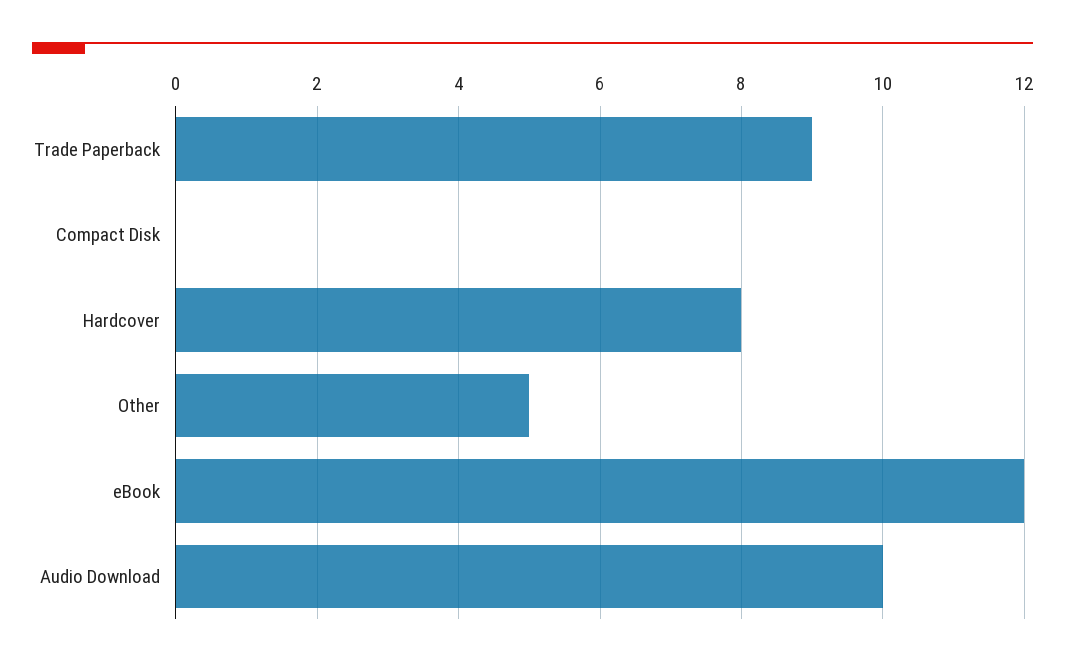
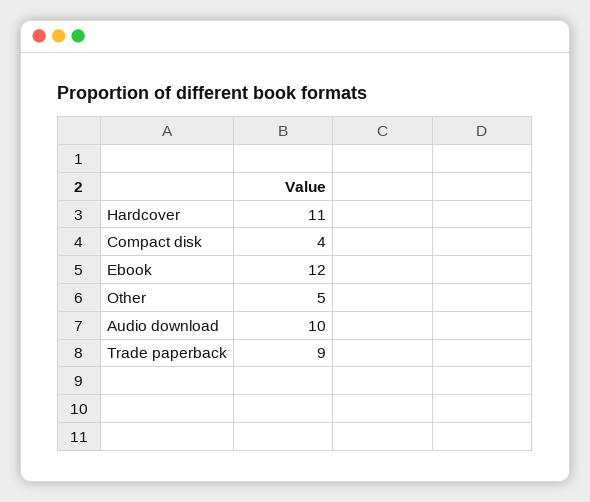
  {
    "Trade Paperback": 9,
-   "Compact Disk": 0,
+   "Compact Disk": 4,
-   "Hardcover": 8,
+   "Hardcover": 11,
    "Other": 5,
    "eBook": 12,
    "Audio Download": 10
  }

